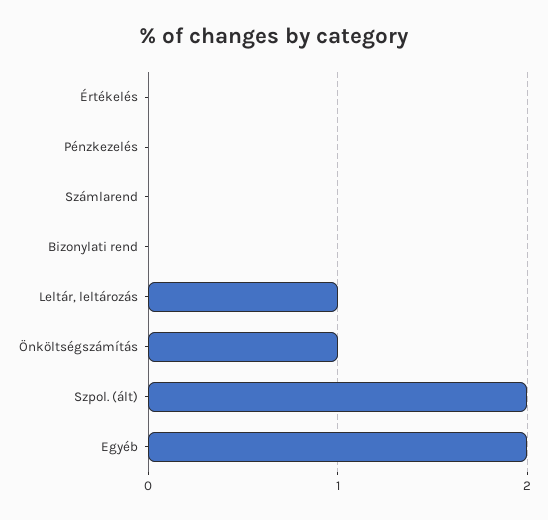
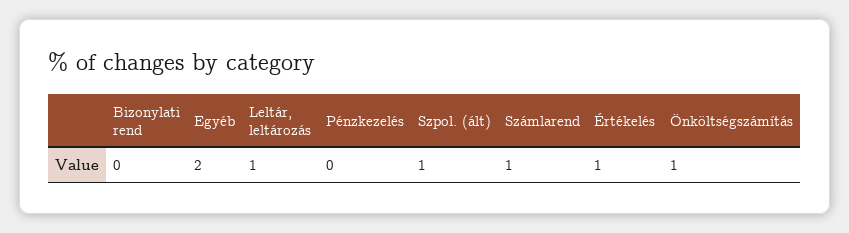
  {
-   "Értékelés": 0,
+   "Értékelés": 1,
    "Pénzkezelés": 0,
-   "Számlarend": 0,
+   "Számlarend": 1,
    "Bizonylati rend": 0,
    "Leltár, leltározás": 1,
    "Önköltségszámítás": 1,
-   "Szpol. (ált)": 2,
+   "Szpol. (ált)": 1,
    "Egyéb": 2
  }

